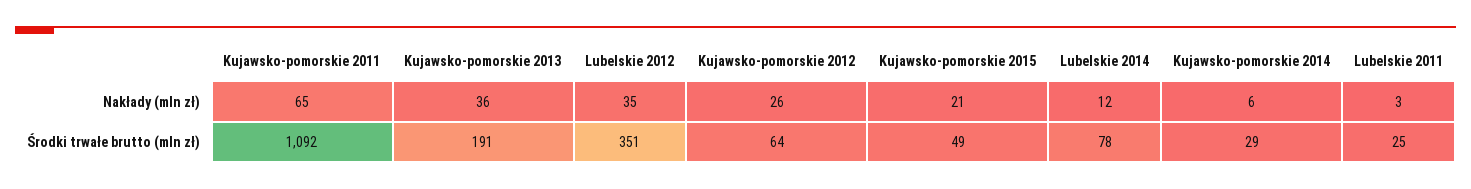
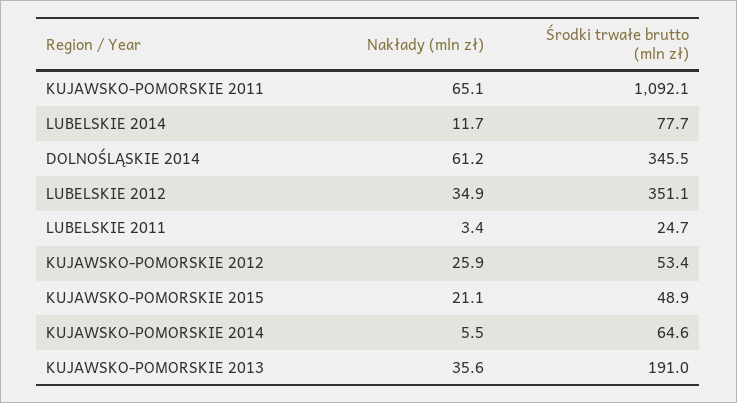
  {
    "Kujawsko-pomorskie 2011": {
      "Nakłady (mln zł)": 65.1,
      "Środki trwałe brutto (mln zł)": 1092.1
    },
    "Kujawsko-pomorskie 2013": {
      "Nakłady (mln zł)": 35.6,
      "Środki trwałe brutto (mln zł)": 191
    },
    "Lubelskie 2012": {
      "Nakłady (mln zł)": 34.9,
      "Środki trwałe brutto (mln zł)": 351.1
    },
    "Kujawsko-pomorskie 2012": {
      "Nakłady (mln zł)": 25.9,
-     "Środki trwałe brutto (mln zł)": 64
+     "Środki trwałe brutto (mln zł)": 53.4
    },
    "Kujawsko-pomorskie 2015": {
      "Nakłady (mln zł)": 21.1,
      "Środki trwałe brutto (mln zł)": 48.9
    },
    "Lubelskie 2014": {
      "Nakłady (mln zł)": 11.7,
      "Środki trwałe brutto (mln zł)": 77.7
    },
    "Kujawsko-pomorskie 2014": {
      "Nakłady (mln zł)": 5.5,
-     "Środki trwałe brutto (mln zł)": 29
+     "Środki trwałe brutto (mln zł)": 64.6
    },
    "Lubelskie 2011": {
      "Nakłady (mln zł)": 3.4,
      "Środki trwałe brutto (mln zł)": 24.7
-   }
+   },
+   "DOLNOŚLĄSKIE 2014": {
+     "Nakłady (mln zł)": 61.2,
+     "Środki trwałe brutto (mln zł)": 345.5
+   }
  }

